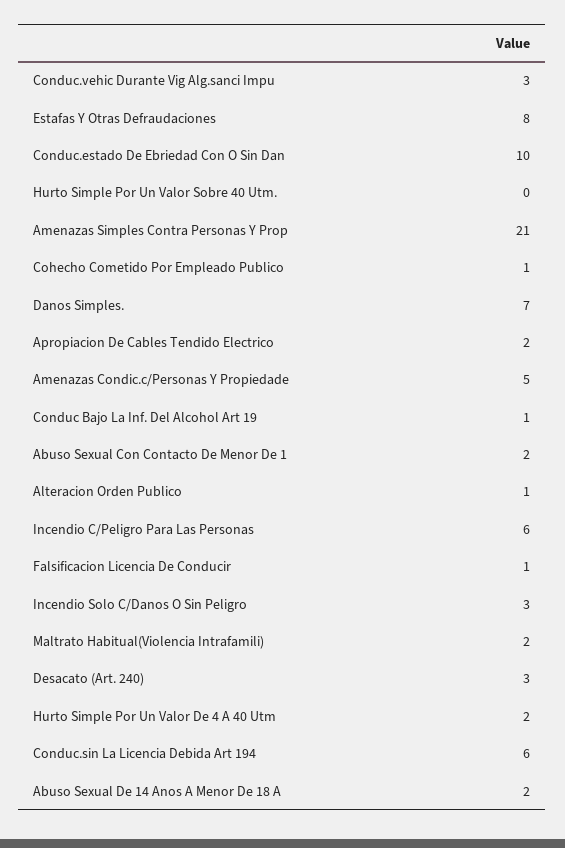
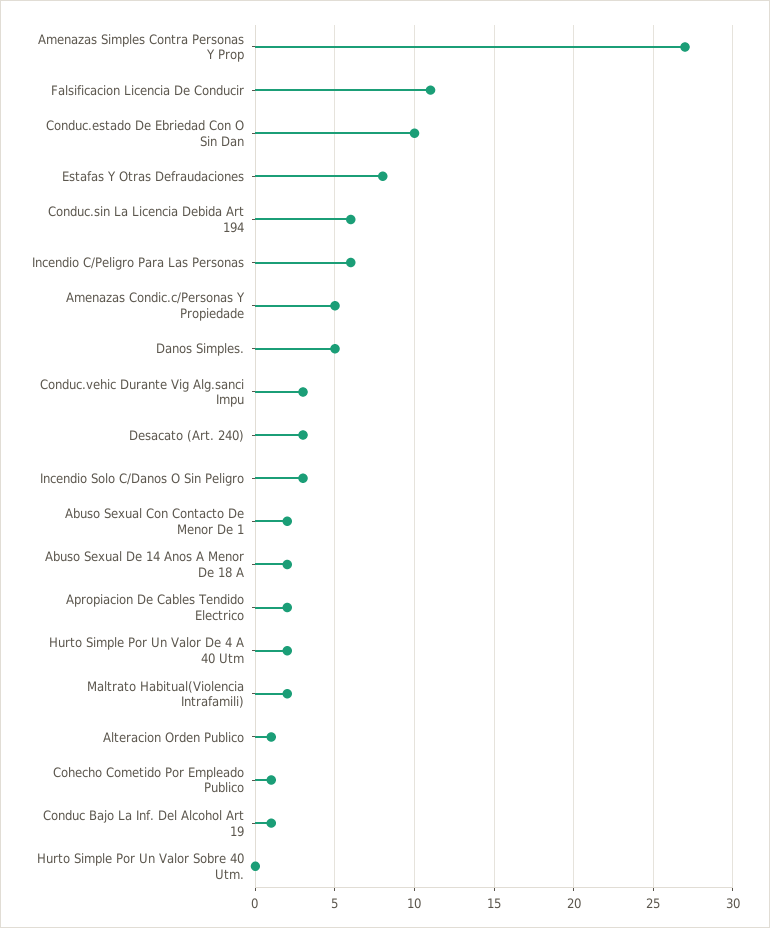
  {
    "Conduc.vehic Durante Vig Alg.sanci Impu": 3,
    "Estafas Y Otras Defraudaciones": 8,
    "Conduc.estado De Ebriedad Con O Sin Dan": 10,
    "Hurto Simple Por Un Valor Sobre 40 Utm.": 0,
-   "Amenazas Simples Contra Personas Y Prop": 21,
+   "Amenazas Simples Contra Personas Y Prop": 27,
    "Cohecho Cometido Por Empleado Publico": 1,
-   "Danos Simples.": 7,
+   "Danos Simples.": 5,
    "Apropiacion De Cables Tendido Electrico": 2,
    "Amenazas Condic.c/Personas Y Propiedade": 5,
    "Conduc Bajo La Inf. Del Alcohol Art 19": 1,
    "Abuso Sexual Con Contacto De Menor De 1": 2,
    "Alteracion Orden Publico": 1,
    "Incendio C/Peligro Para Las Personas": 6,
-   "Falsificacion Licencia De Conducir": 1,
+   "Falsificacion Licencia De Conducir": 11,
    "Incendio Solo C/Danos O Sin Peligro": 3,
    "Maltrato Habitual(Violencia Intrafamili)": 2,
    "Desacato (Art. 240)": 3,
    "Hurto Simple Por Un Valor De 4 A 40 Utm": 2,
    "Conduc.sin La Licencia Debida Art 194": 6,
    "Abuso Sexual De 14 Anos A Menor De 18 A": 2
  }

